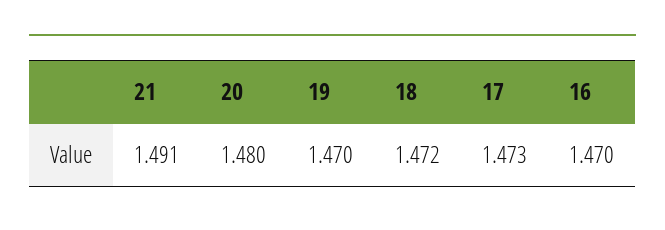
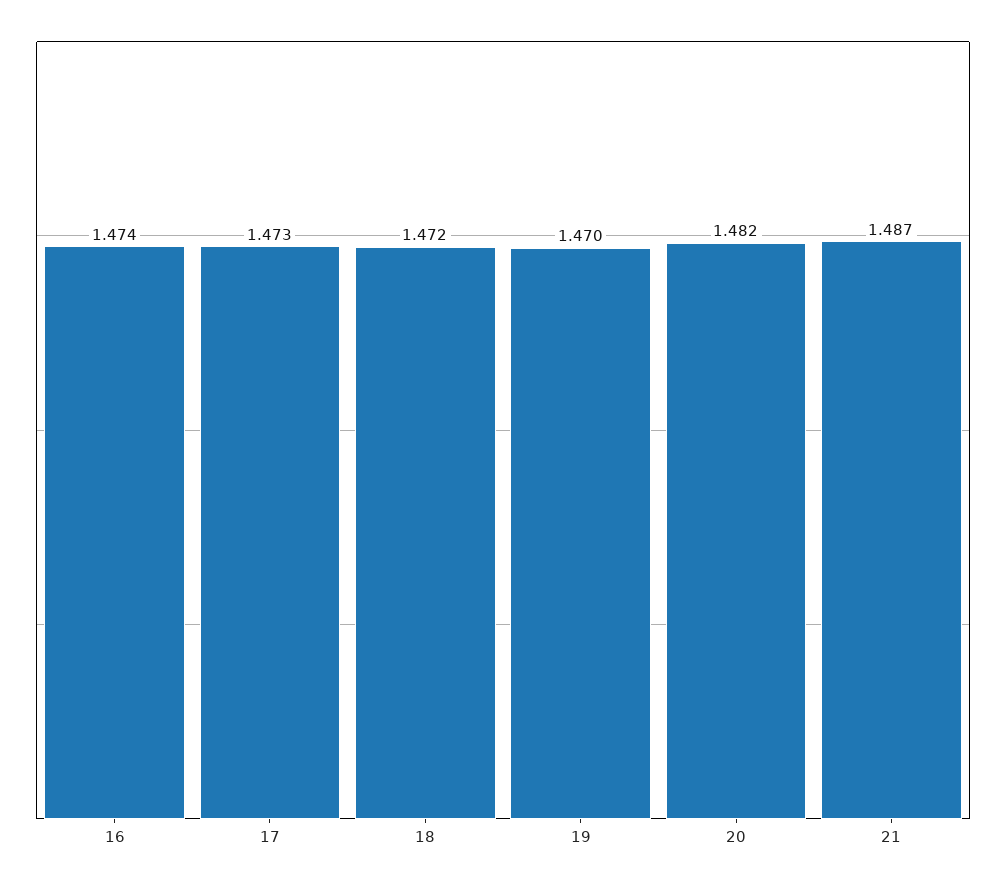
  {
-   "21": 1.491,
+   "21": 1.487,
-   "20": 1.48,
+   "20": 1.482,
    "19": 1.47,
    "18": 1.472,
    "17": 1.473,
-   "16": 1.47
+   "16": 1.474
  }

